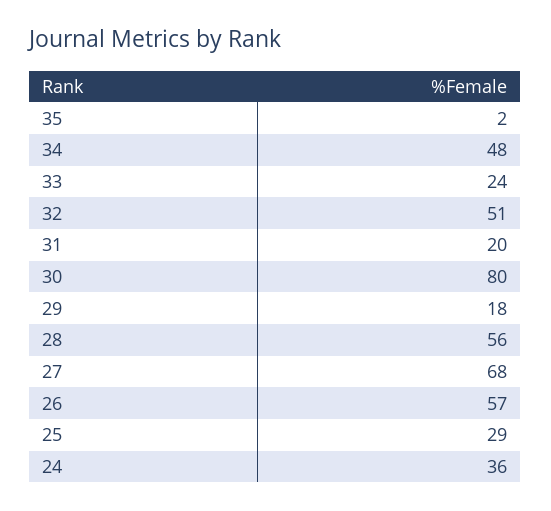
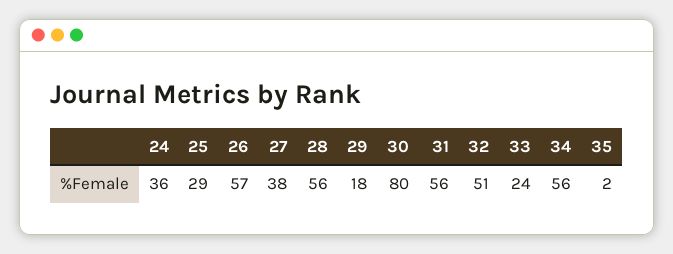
  {
    "35": 2,
-   "34": 48,
+   "34": 56,
    "33": 24,
    "32": 51,
-   "31": 20,
+   "31": 56,
    "30": 80,
    "29": 18,
    "28": 56,
-   "27": 68,
+   "27": 38,
    "26": 57,
    "25": 29,
    "24": 36
  }

